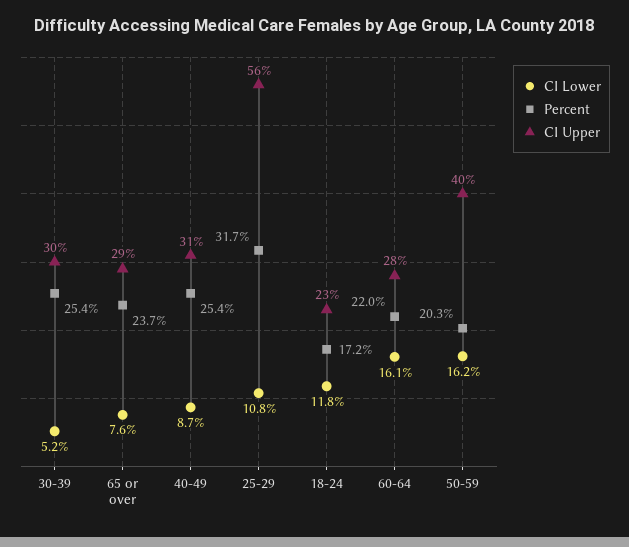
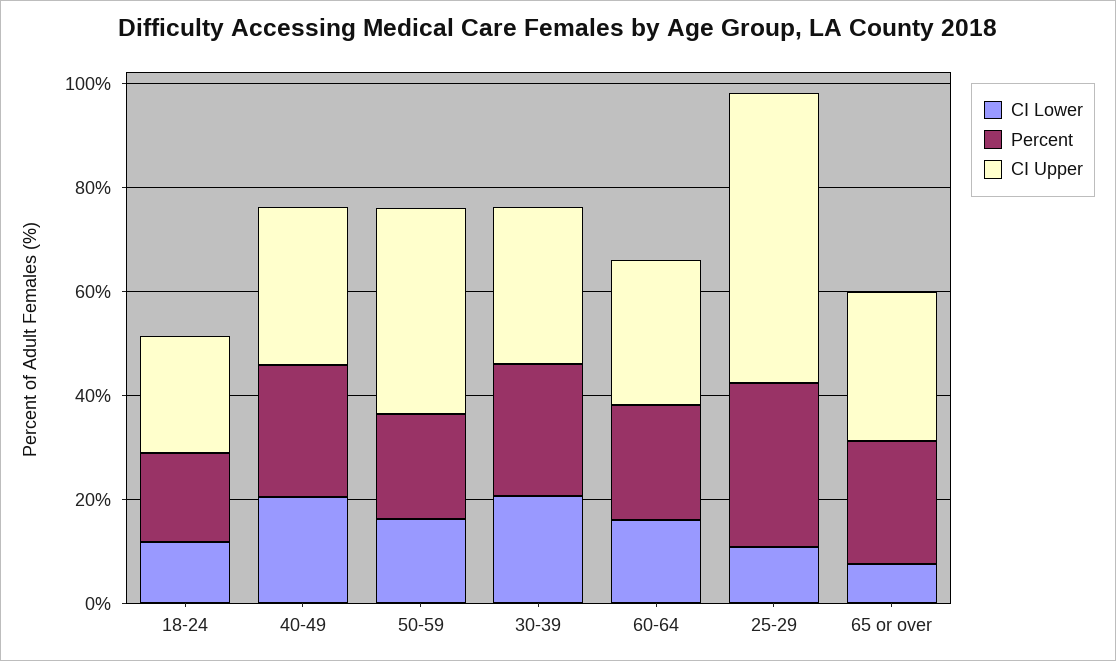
  {
    "CI Lower": {
-     "30-39": 5.2,
+     "30-39": 20,
      "65 or over": 7.6,
-     "40-49": 8.7,
+     "40-49": 20,
      "25-29": 10.8,
      "18-24": 11.8,
      "60-64": 16.1,
      "50-59": 16.2
    },
    "Percent": {
      "30-39": 25.4,
      "65 or over": 23.7,
      "40-49": 25.4,
      "25-29": 31.7,
      "18-24": 17.2,
      "60-64": 22,
      "50-59": 20.3
    },
    "CI Upper": {
      "30-39": 30,
      "65 or over": 29,
      "40-49": 31,
      "25-29": 56,
      "18-24": 23,
      "60-64": 28,
      "50-59": 40
    }
  }

